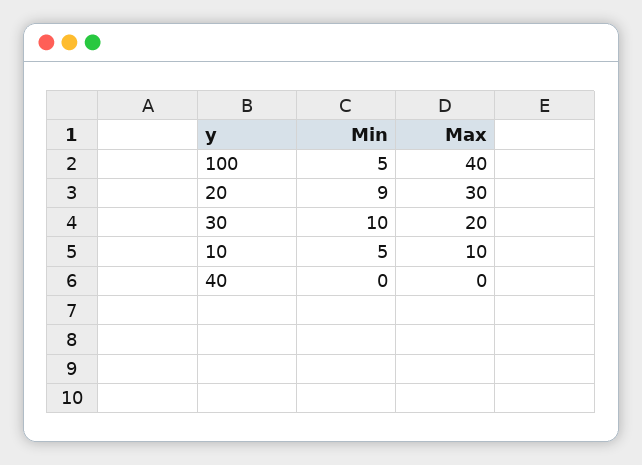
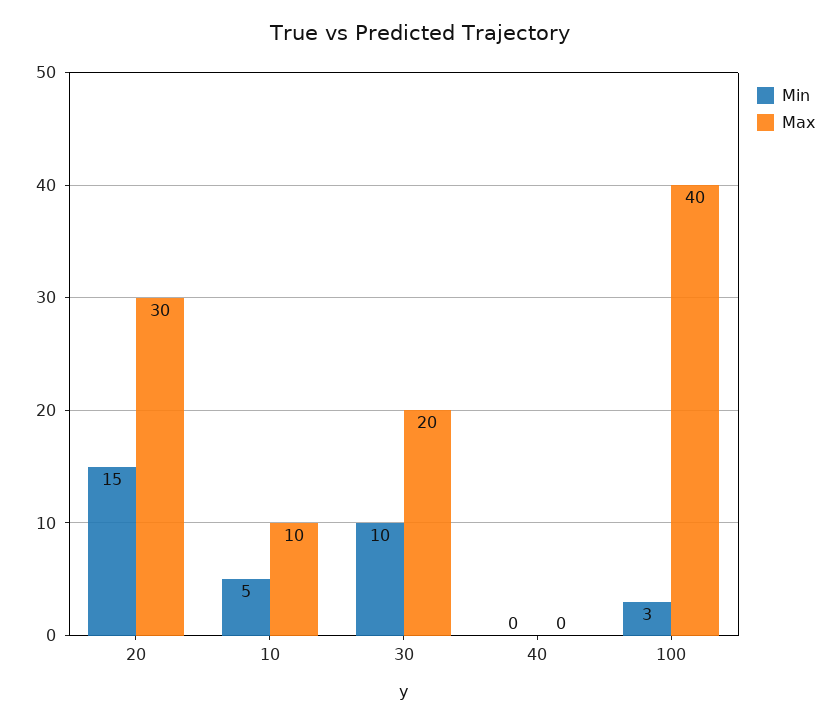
  {
    "Min": {
-     "100": 5,
+     "100": 3,
-     "20": 9,
+     "20": 15,
      "30": 10,
      "10": 5,
      "40": 0
    },
    "Max": {
      "100": 40,
      "20": 30,
      "30": 20,
      "10": 10,
      "40": 0
    }
  }

